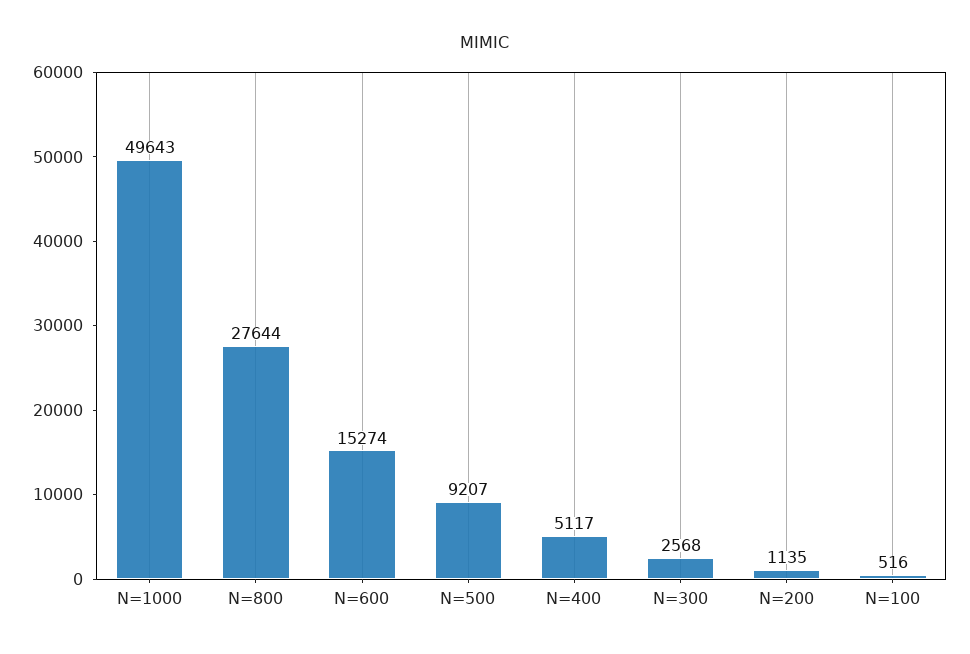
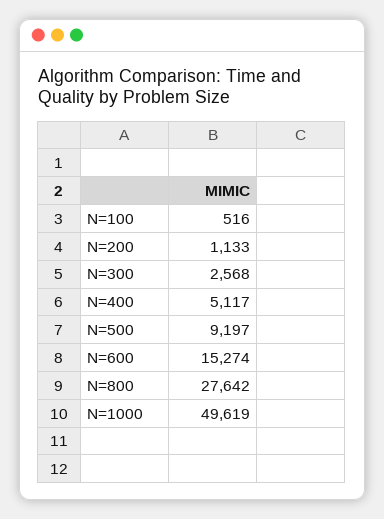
  {
-   "N=1000": 49643,
+   "N=1000": 49619,
-   "N=800": 27644,
+   "N=800": 27642,
    "N=600": 15274,
-   "N=500": 9207,
+   "N=500": 9197,
    "N=400": 5117,
    "N=300": 2568,
-   "N=200": 1135,
+   "N=200": 1133,
    "N=100": 516
  }

